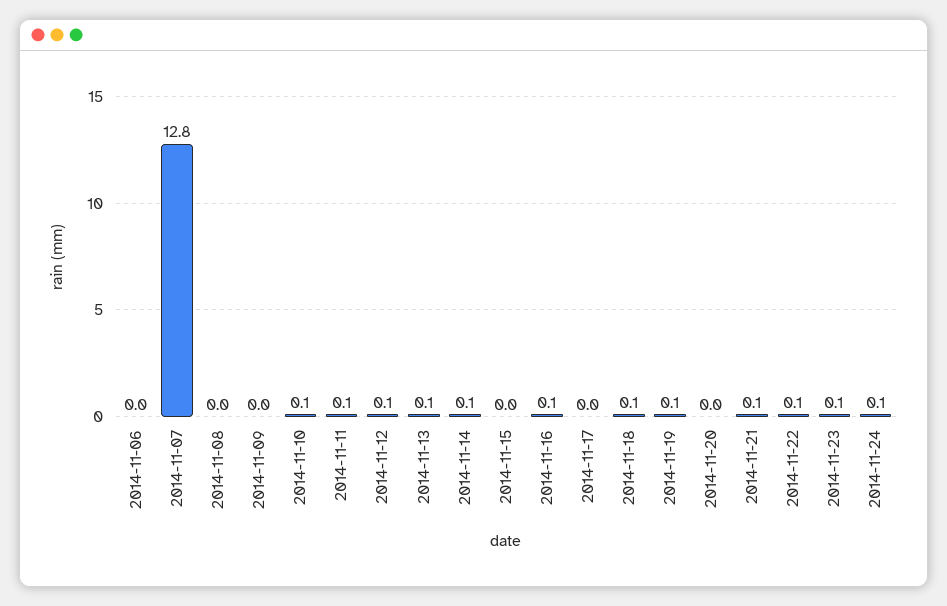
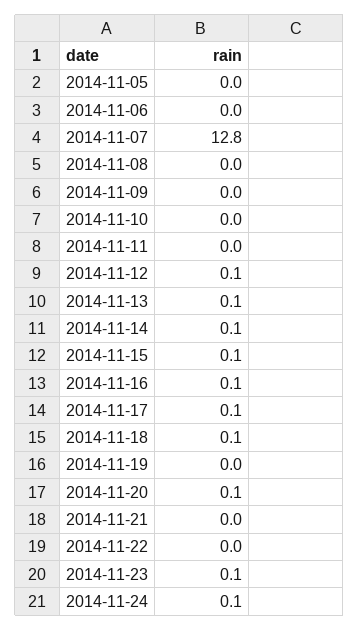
  {
    "2014-11-06": 0,
    "2014-11-07": 12.8,
    "2014-11-08": 0,
    "2014-11-09": 0,
-   "2014-11-10": 0.1,
+   "2014-11-10": 0,
-   "2014-11-11": 0.1,
+   "2014-11-11": 0,
    "2014-11-12": 0.1,
    "2014-11-13": 0.1,
    "2014-11-14": 0.1,
-   "2014-11-15": 0,
+   "2014-11-15": 0.1,
    "2014-11-16": 0.1,
-   "2014-11-17": 0,
+   "2014-11-17": 0.1,
    "2014-11-18": 0.1,
-   "2014-11-19": 0.1,
+   "2014-11-19": 0,
-   "2014-11-20": 0,
+   "2014-11-20": 0.1,
-   "2014-11-21": 0.1,
+   "2014-11-21": 0,
-   "2014-11-22": 0.1,
+   "2014-11-22": 0,
    "2014-11-23": 0.1,
-   "2014-11-24": 0.1
+   "2014-11-24": 0.1,
+   "2014-11-05": 0
  }

